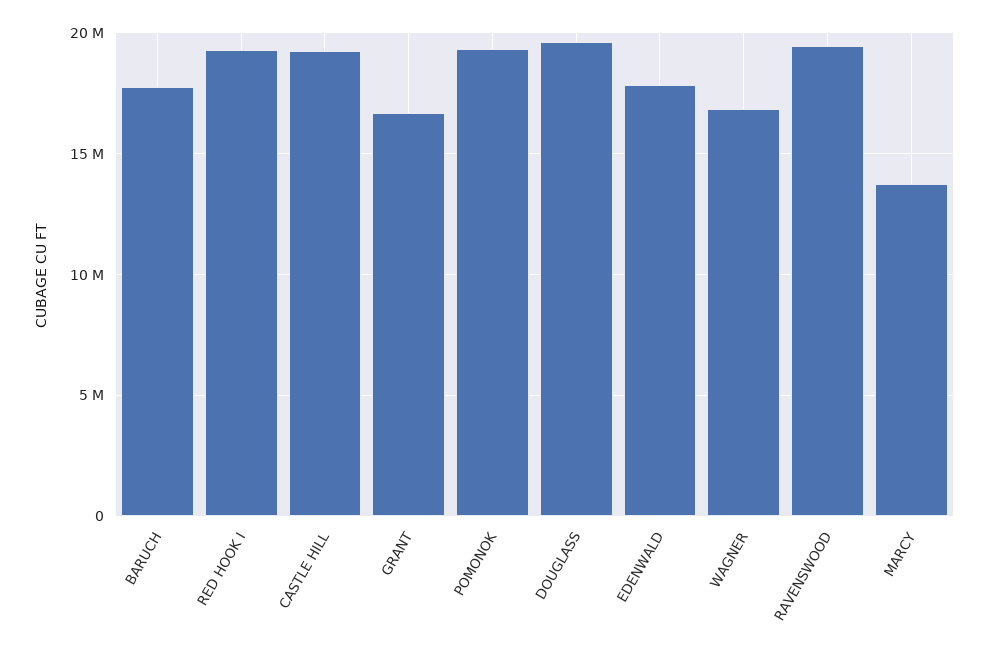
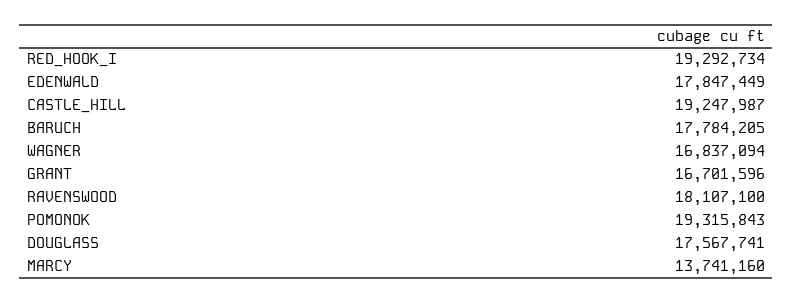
  {
    "BARUCH": 17784205,
    "RED HOOK I": 19292734,
    "CASTLE HILL": 19247987,
    "GRANT": 16701596,
    "POMONOK": 19315843,
-   "DOUGLASS": 19500000,
+   "DOUGLASS": 17567741,
    "EDENWALD": 17847449,
    "WAGNER": 16837094,
-   "RAVENSWOOD": 19500000,
+   "RAVENSWOOD": 18107100,
    "MARCY": 13741160
  }

